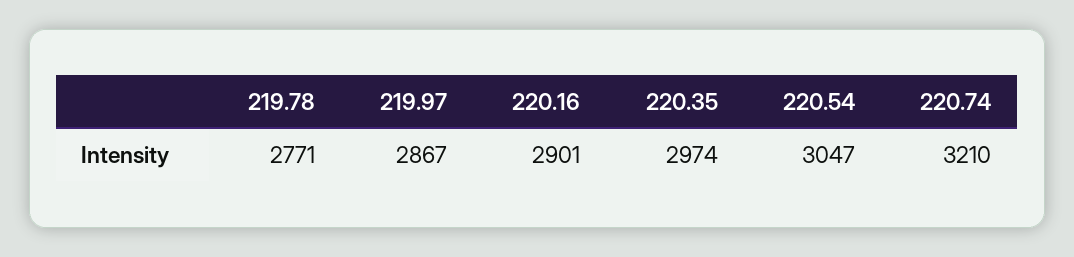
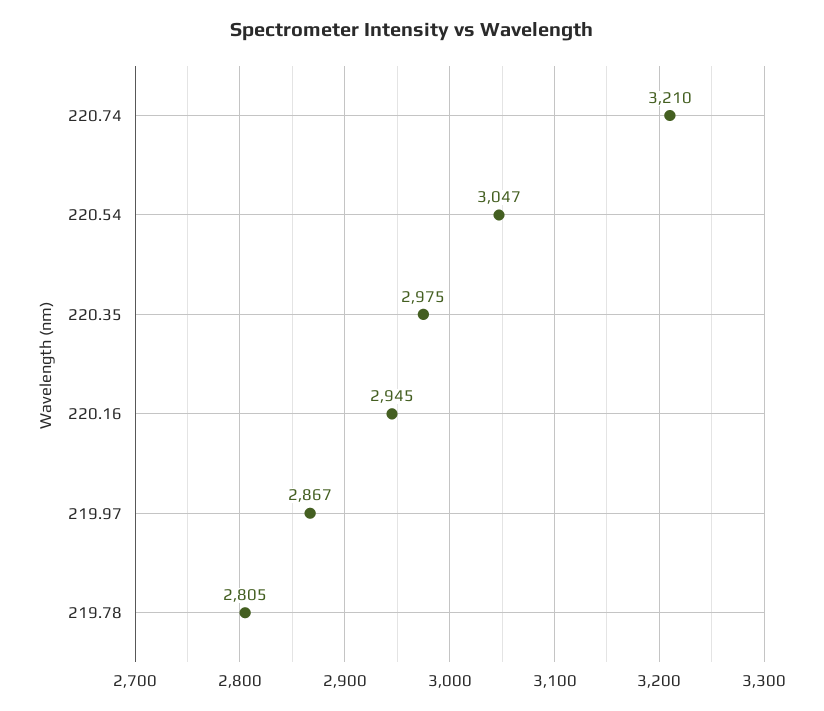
  {
-   "219.78": 2771,
+   "219.78": 2805,
    "219.97": 2867,
-   "220.16": 2901,
+   "220.16": 2945,
-   "220.35": 2974,
+   "220.35": 2975,
    "220.54": 3047,
    "220.74": 3210
  }

